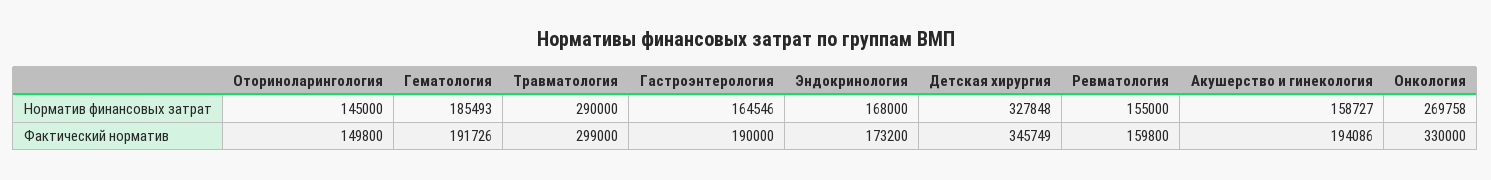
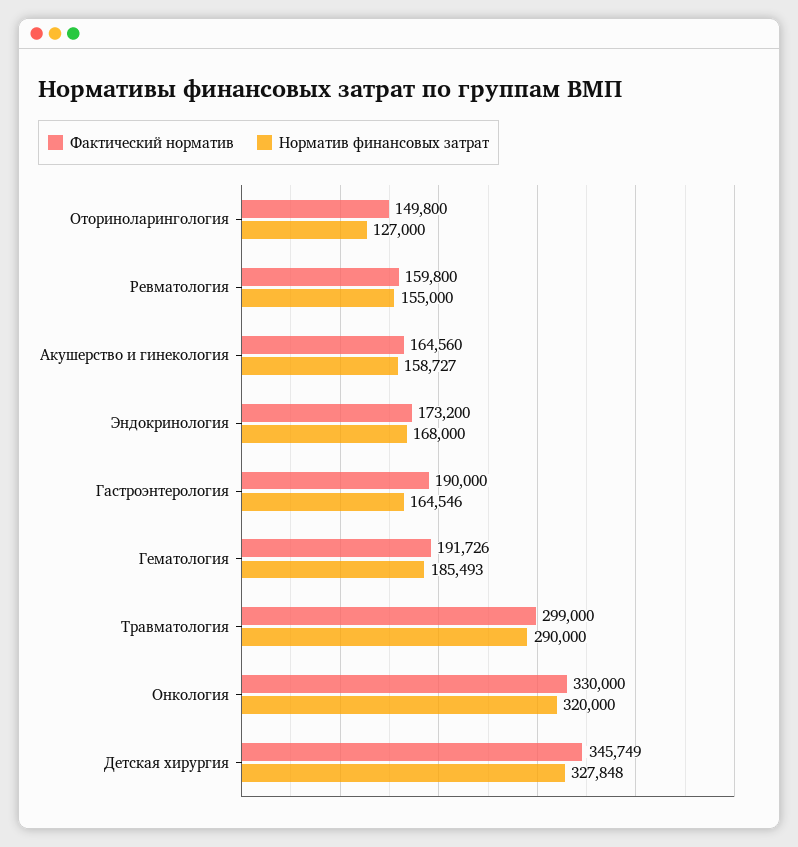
  {
    "Норматив финансовых затрат": {
-     "Оториноларингология": 145000,
+     "Оториноларингология": 127000,
      "Гематология": 185493,
      "Травматология": 290000,
      "Гастроэнтерология": 164546,
      "Эндокринология": 168000,
      "Детская хирургия": 327848,
      "Ревматология": 155000,
      "Акушерство и гинекология": 158727,
-     "Онкология": 269758
+     "Онкология": 320000
    },
    "Фактический норматив": {
      "Оториноларингология": 149800,
      "Гематология": 191726,
      "Травматология": 299000,
      "Гастроэнтерология": 190000,
      "Эндокринология": 173200,
      "Детская хирургия": 345749,
      "Ревматология": 159800,
-     "Акушерство и гинекология": 194086,
+     "Акушерство и гинекология": 164560,
      "Онкология": 330000
    }
  }

